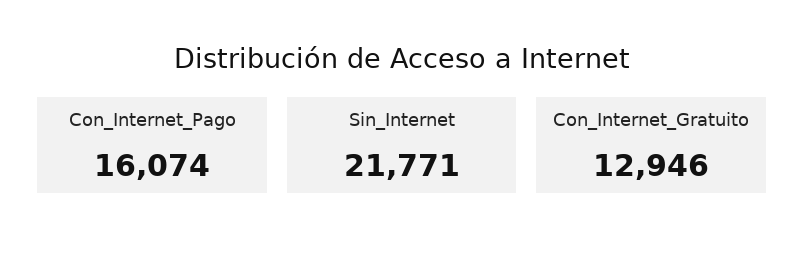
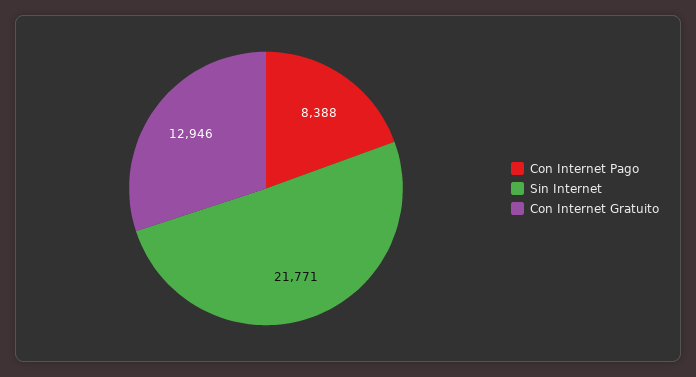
  {
-   "Con_Internet_Pago": 16074,
+   "Con_Internet_Pago": 8388,
    "Sin_Internet": 21771,
    "Con_Internet_Gratuito": 12946
  }

